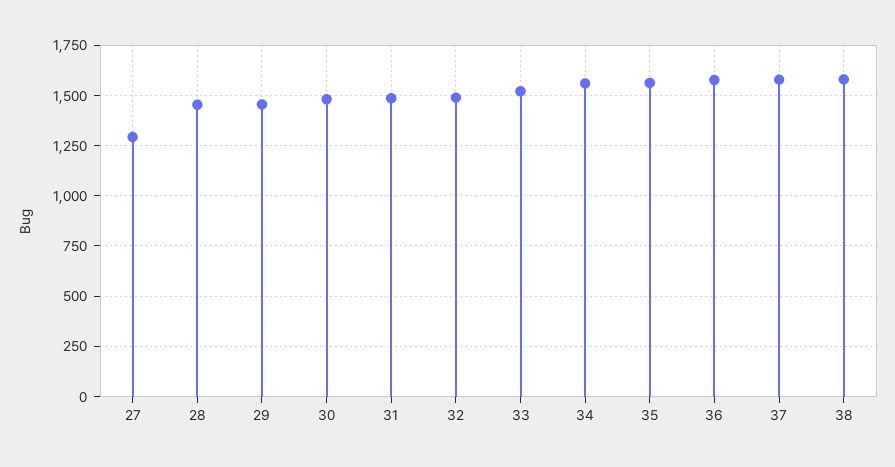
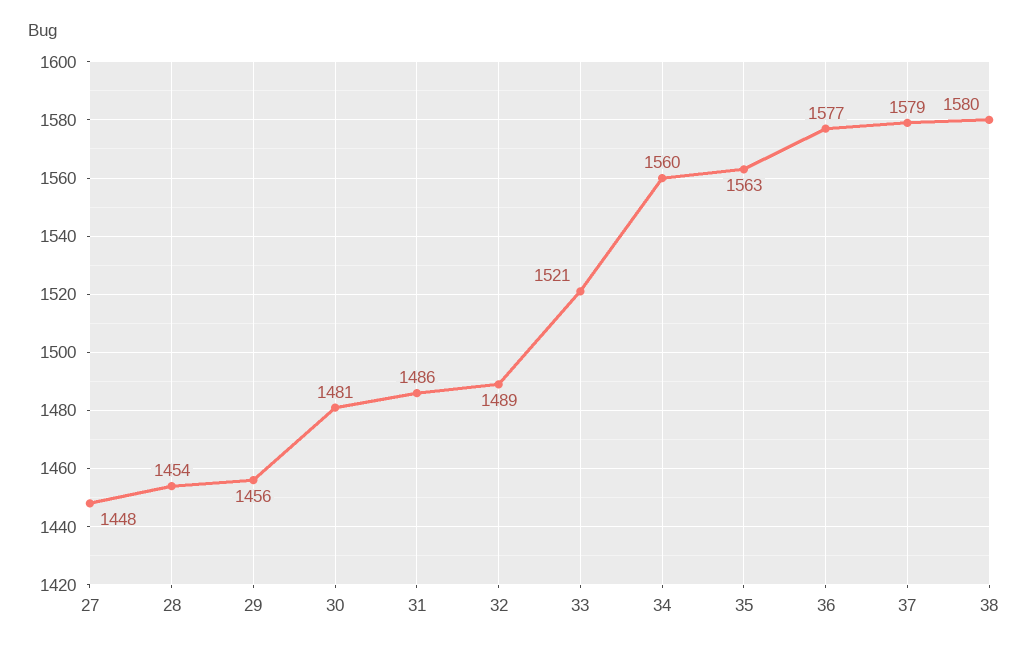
  {
-   "27": 1300,
+   "27": 1448,
    "28": 1454,
    "29": 1456,
    "30": 1481,
    "31": 1486,
    "32": 1489,
    "33": 1521,
    "34": 1560,
    "35": 1563,
    "36": 1577,
    "37": 1579,
    "38": 1580
  }

